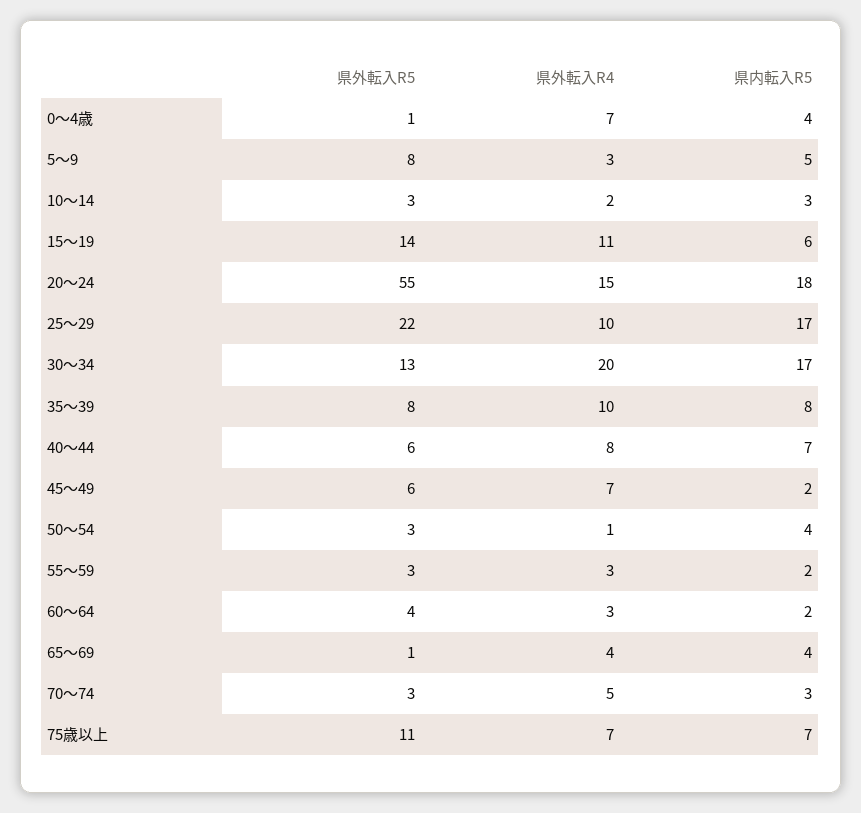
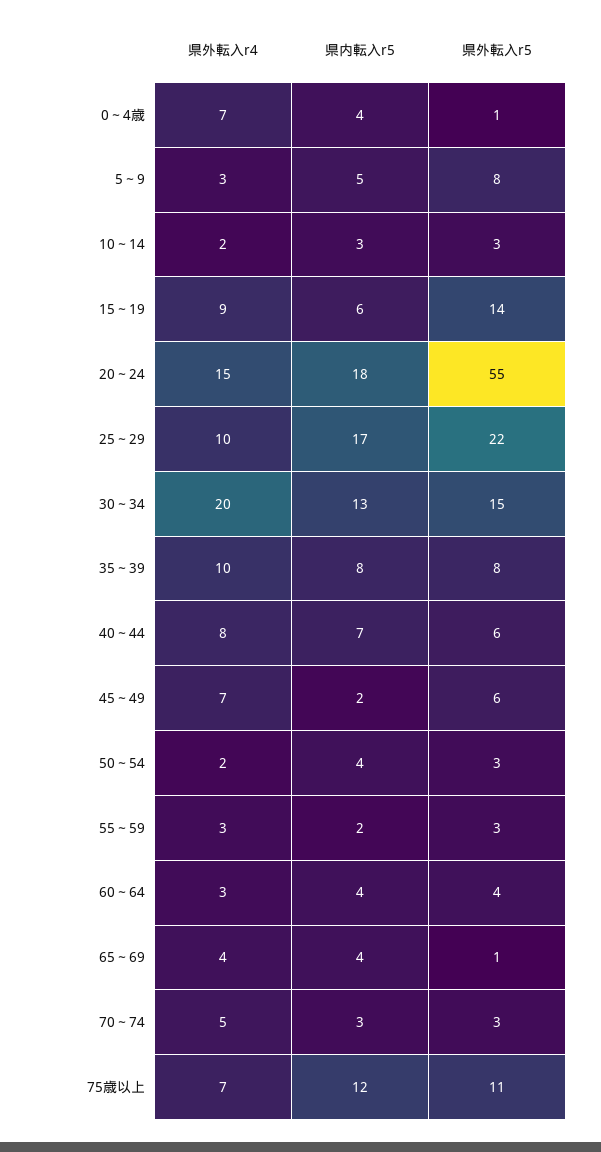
  {
    "県外転入R5": {
      "0～4歳": 1,
      "5～9": 8,
      "10～14": 3,
      "15～19": 14,
      "20～24": 55,
      "25～29": 22,
-     "30～34": 13,
+     "30～34": 15,
      "35～39": 8,
      "40～44": 6,
      "45～49": 6,
      "50～54": 3,
      "55～59": 3,
      "60～64": 4,
      "65～69": 1,
      "70～74": 3,
      "75歳以上": 11
    },
    "県外転入R4": {
      "0～4歳": 7,
      "5～9": 3,
      "10～14": 2,
-     "15～19": 11,
+     "15～19": 9,
      "20～24": 15,
      "25～29": 10,
      "30～34": 20,
      "35～39": 10,
      "40～44": 8,
      "45～49": 7,
-     "50～54": 1,
+     "50～54": 2,
      "55～59": 3,
      "60～64": 3,
      "65～69": 4,
      "70～74": 5,
      "75歳以上": 7
    },
    "県内転入R5": {
      "0～4歳": 4,
      "5～9": 5,
      "10～14": 3,
      "15～19": 6,
      "20～24": 18,
      "25～29": 17,
-     "30～34": 17,
+     "30～34": 13,
      "35～39": 8,
      "40～44": 7,
      "45～49": 2,
      "50～54": 4,
      "55～59": 2,
-     "60～64": 2,
+     "60～64": 4,
      "65～69": 4,
      "70～74": 3,
-     "75歳以上": 7
+     "75歳以上": 12
    }
  }

